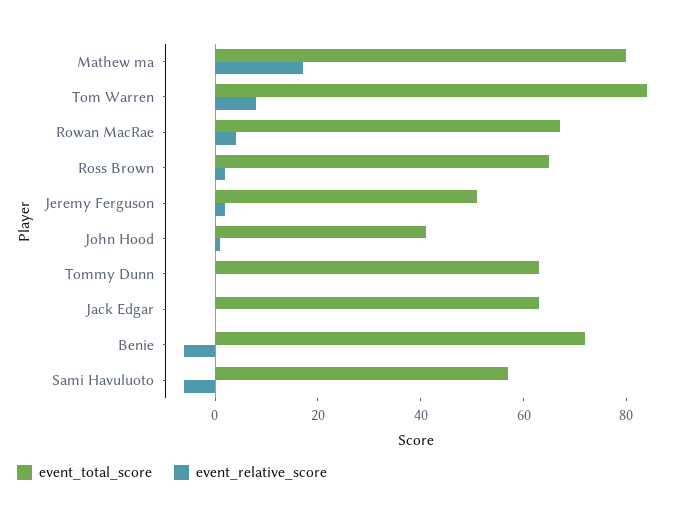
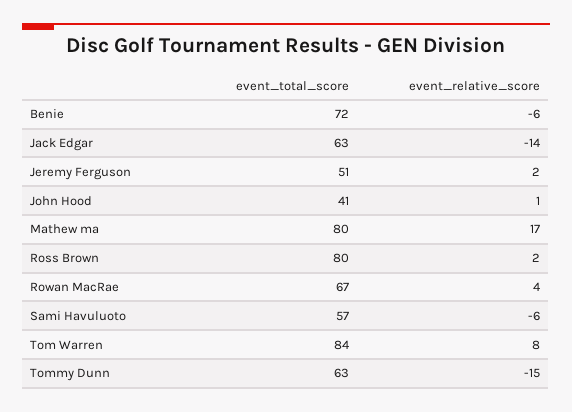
  {
    "event_total_score": {
      "Mathew ma": 80,
      "Tom Warren": 84,
      "Rowan MacRae": 67,
-     "Ross Brown": 65,
+     "Ross Brown": 80,
      "Jeremy Ferguson": 51,
      "John Hood": 41,
      "Tommy Dunn": 63,
      "Jack Edgar": 63,
      "Benie": 72,
      "Sami Havuluoto": 57
    },
    "event_relative_score": {
      "Mathew ma": 17,
      "Tom Warren": 8,
      "Rowan MacRae": 4,
      "Ross Brown": 2,
      "Jeremy Ferguson": 2,
      "John Hood": 1,
-     "Tommy Dunn": 0,
+     "Tommy Dunn": -15,
-     "Jack Edgar": 0,
+     "Jack Edgar": -14,
      "Benie": -6,
      "Sami Havuluoto": -6
    }
  }

